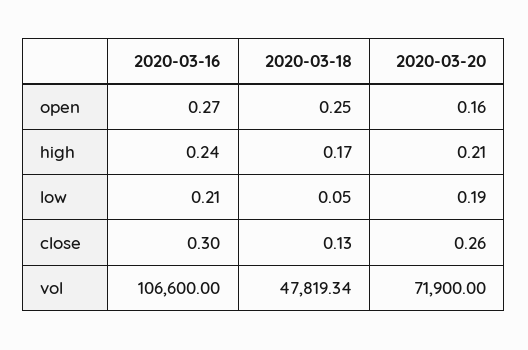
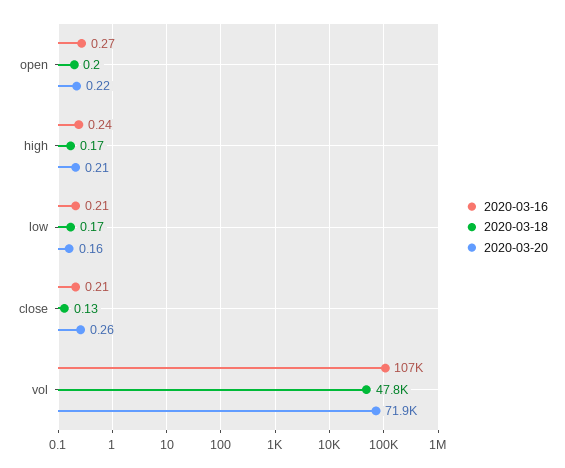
  {
    "2020-03-16": {
      "open": 0.27,
      "high": 0.24,
      "low": 0.21,
-     "close": 0.3,
+     "close": 0.21,
      "vol": 106600
    },
    "2020-03-18": {
-     "open": 0.25,
+     "open": 0.2,
      "high": 0.17,
-     "low": 0.05,
+     "low": 0.17,
      "close": 0.13,
      "vol": 47819.34
    },
    "2020-03-20": {
-     "open": 0.16,
+     "open": 0.22,
      "high": 0.21,
-     "low": 0.19,
+     "low": 0.16,
      "close": 0.26,
      "vol": 71900
    }
  }

